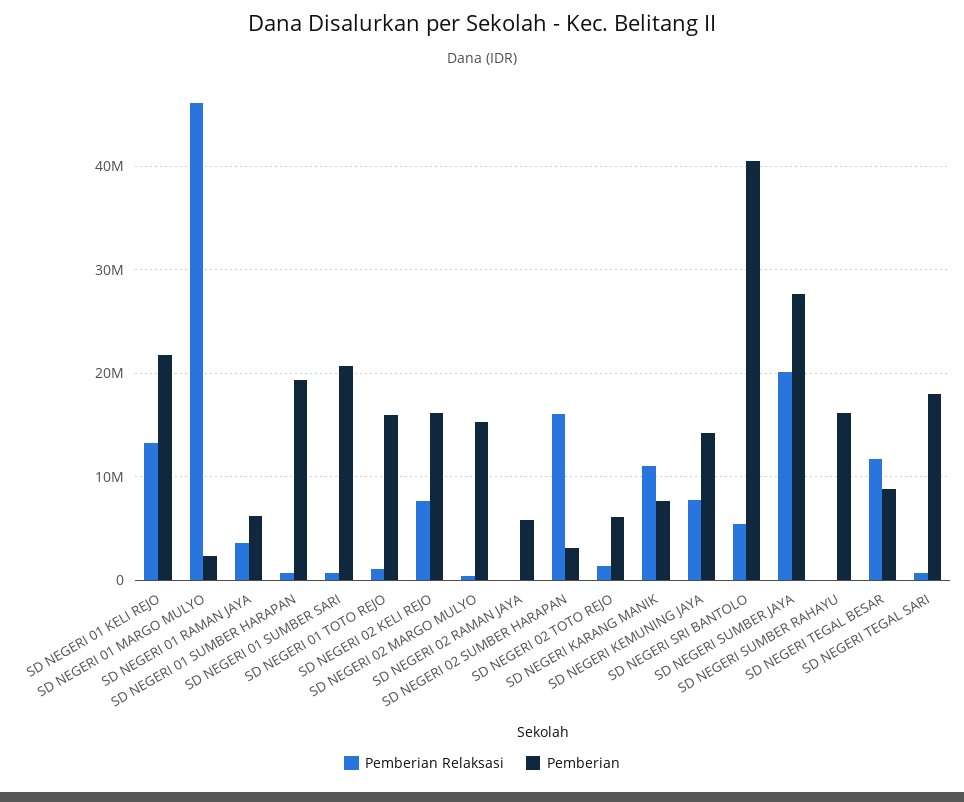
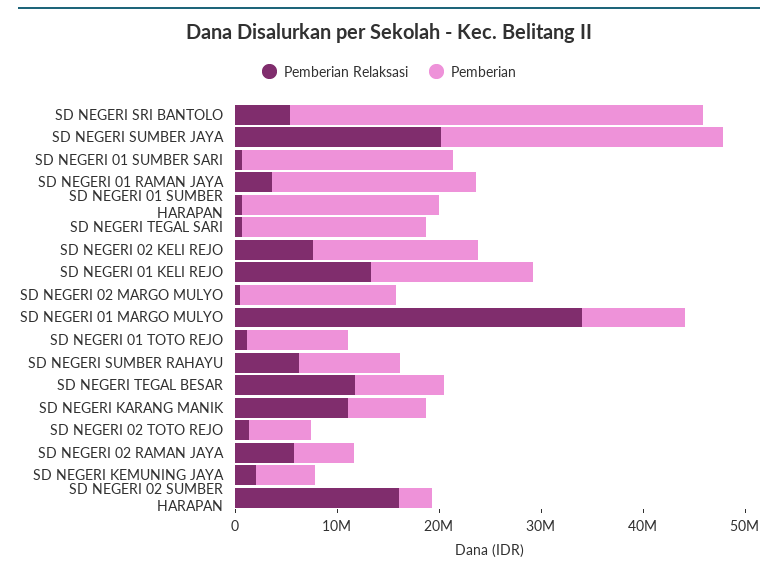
  {
    "Pemberian Relaksasi": {
      "SD NEGERI 01 KELI REJO": 13000000,
-     "SD NEGERI 01 MARGO MULYO": 46000000,
+     "SD NEGERI 01 MARGO MULYO": 34000000,
      "SD NEGERI 01 RAMAN JAYA": 4000000,
      "SD NEGERI 01 SUMBER HARAPAN": 1000000,
      "SD NEGERI 01 SUMBER SARI": 1000000,
      "SD NEGERI 01 TOTO REJO": 1000000,
      "SD NEGERI 02 KELI REJO": 8000000,
      "SD NEGERI 02 MARGO MULYO": 0,
-     "SD NEGERI 02 RAMAN JAYA": 0,
+     "SD NEGERI 02 RAMAN JAYA": 6000000,
      "SD NEGERI 02 SUMBER HARAPAN": 16000000,
      "SD NEGERI 02 TOTO REJO": 1000000,
      "SD NEGERI KARANG MANIK": 11000000,
-     "SD NEGERI KEMUNING JAYA": 8000000,
+     "SD NEGERI KEMUNING JAYA": 2000000,
      "SD NEGERI SRI BANTOLO": 5000000,
      "SD NEGERI SUMBER JAYA": 20000000,
-     "SD NEGERI SUMBER RAHAYU": 0,
+     "SD NEGERI SUMBER RAHAYU": 6000000,
      "SD NEGERI TEGAL BESAR": 12000000,
      "SD NEGERI TEGAL SARI": 1000000
    },
    "Pemberian": {
-     "SD NEGERI 01 KELI REJO": 22000000,
+     "SD NEGERI 01 KELI REJO": 16000000,
-     "SD NEGERI 01 MARGO MULYO": 2000000,
+     "SD NEGERI 01 MARGO MULYO": 10000000,
-     "SD NEGERI 01 RAMAN JAYA": 6000000,
+     "SD NEGERI 01 RAMAN JAYA": 20000000,
      "SD NEGERI 01 SUMBER HARAPAN": 19000000,
      "SD NEGERI 01 SUMBER SARI": 21000000,
-     "SD NEGERI 01 TOTO REJO": 16000000,
+     "SD NEGERI 01 TOTO REJO": 10000000,
      "SD NEGERI 02 KELI REJO": 16000000,
      "SD NEGERI 02 MARGO MULYO": 15000000,
      "SD NEGERI 02 RAMAN JAYA": 6000000,
      "SD NEGERI 02 SUMBER HARAPAN": 3000000,
      "SD NEGERI 02 TOTO REJO": 6000000,
      "SD NEGERI KARANG MANIK": 8000000,
-     "SD NEGERI KEMUNING JAYA": 14000000,
+     "SD NEGERI KEMUNING JAYA": 6000000,
      "SD NEGERI SRI BANTOLO": 41000000,
      "SD NEGERI SUMBER JAYA": 28000000,
-     "SD NEGERI SUMBER RAHAYU": 16000000,
+     "SD NEGERI SUMBER RAHAYU": 10000000,
      "SD NEGERI TEGAL BESAR": 9000000,
      "SD NEGERI TEGAL SARI": 18000000
    }
  }

